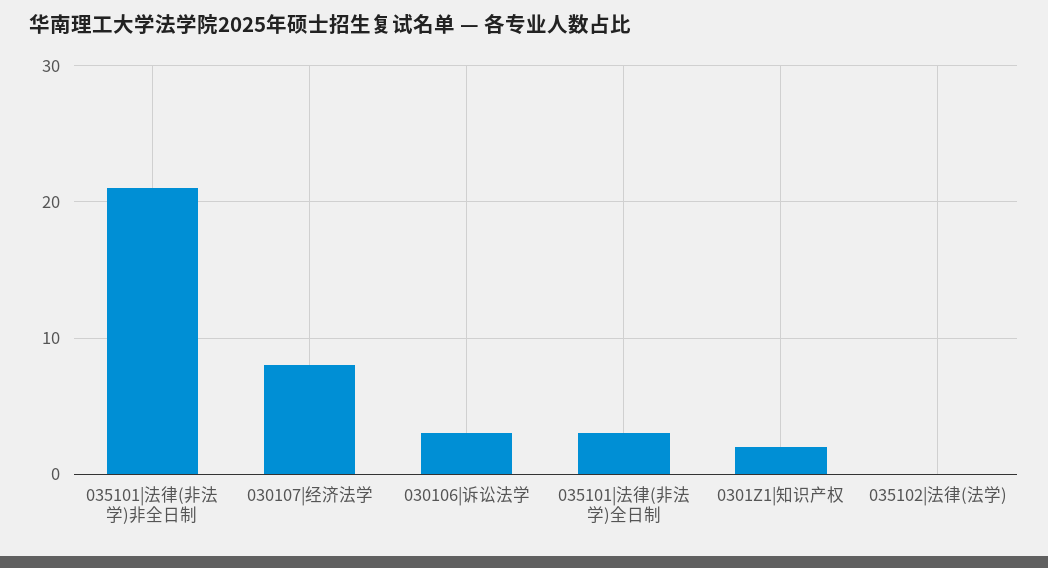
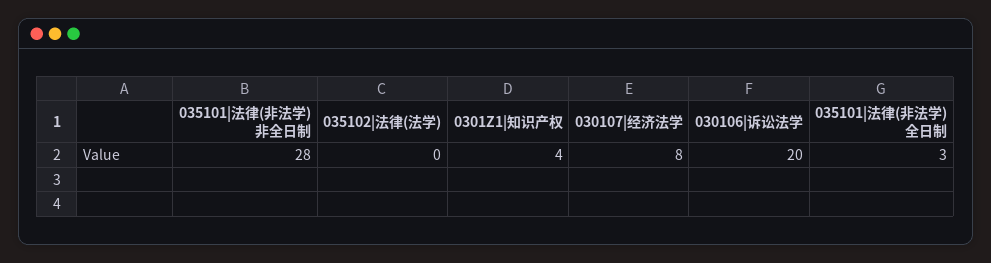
  {
-   "035101|法律(非法学)非全日制": 21,
+   "035101|法律(非法学)非全日制": 28,
    "030107|经济法学": 8,
-   "030106|诉讼法学": 3,
+   "030106|诉讼法学": 20,
    "035101|法律(非法学)全日制": 3,
-   "0301Z1|知识产权": 2,
+   "0301Z1|知识产权": 4,
    "035102|法律(法学)": 0
  }

